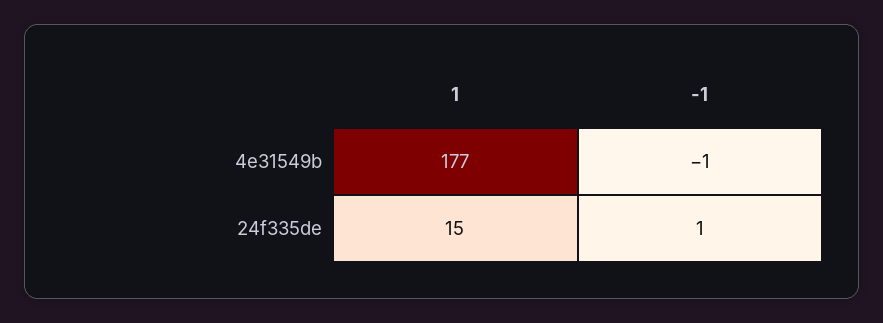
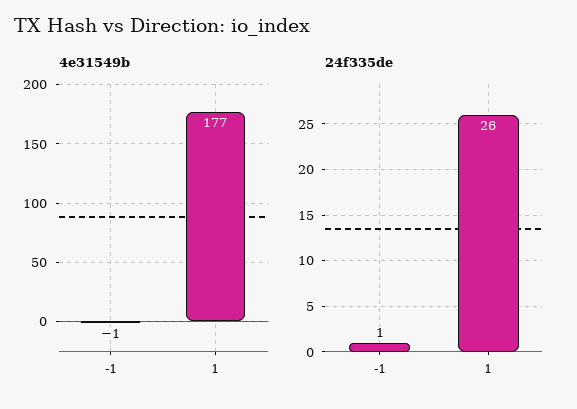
  {
    "4e31549b": {
      "1": 177,
      "-1": -1
    },
    "24f335de": {
-     "1": 15,
+     "1": 26,
      "-1": 1
    }
  }

